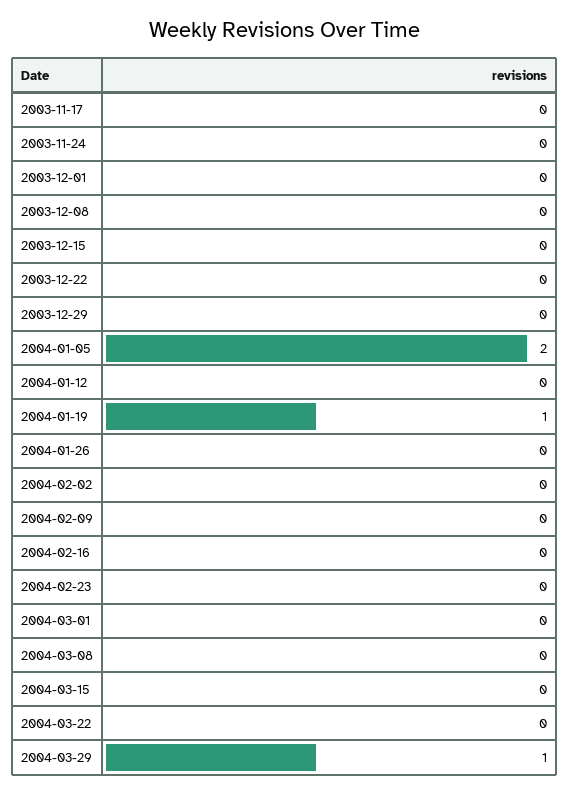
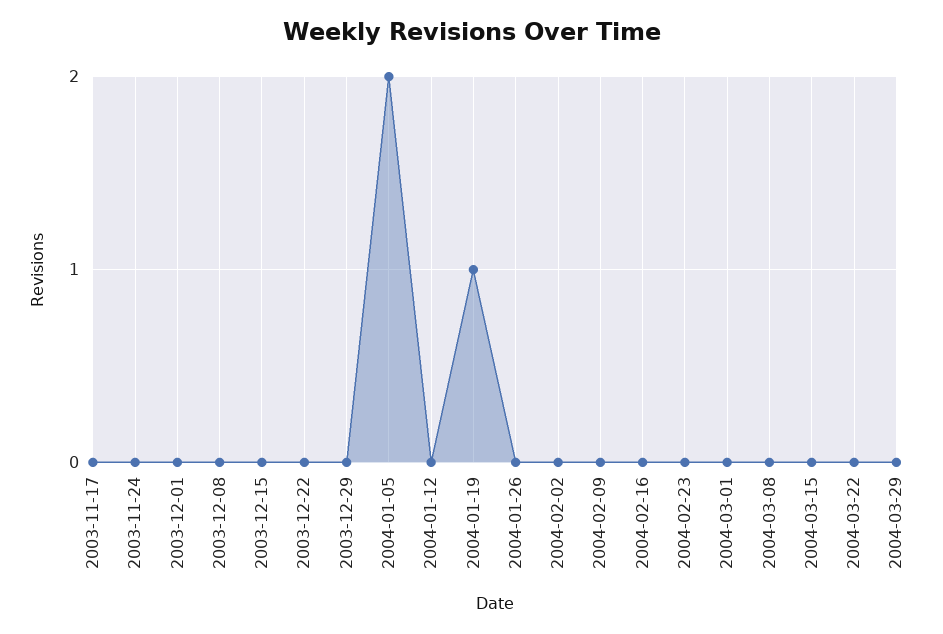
  {
    "2003-11-17": 0,
    "2003-11-24": 0,
    "2003-12-01": 0,
    "2003-12-08": 0,
    "2003-12-15": 0,
    "2003-12-22": 0,
    "2003-12-29": 0,
    "2004-01-05": 2,
    "2004-01-12": 0,
    "2004-01-19": 1,
    "2004-01-26": 0,
    "2004-02-02": 0,
    "2004-02-09": 0,
    "2004-02-16": 0,
    "2004-02-23": 0,
    "2004-03-01": 0,
    "2004-03-08": 0,
    "2004-03-15": 0,
    "2004-03-22": 0,
-   "2004-03-29": 1
+   "2004-03-29": 0
  }

